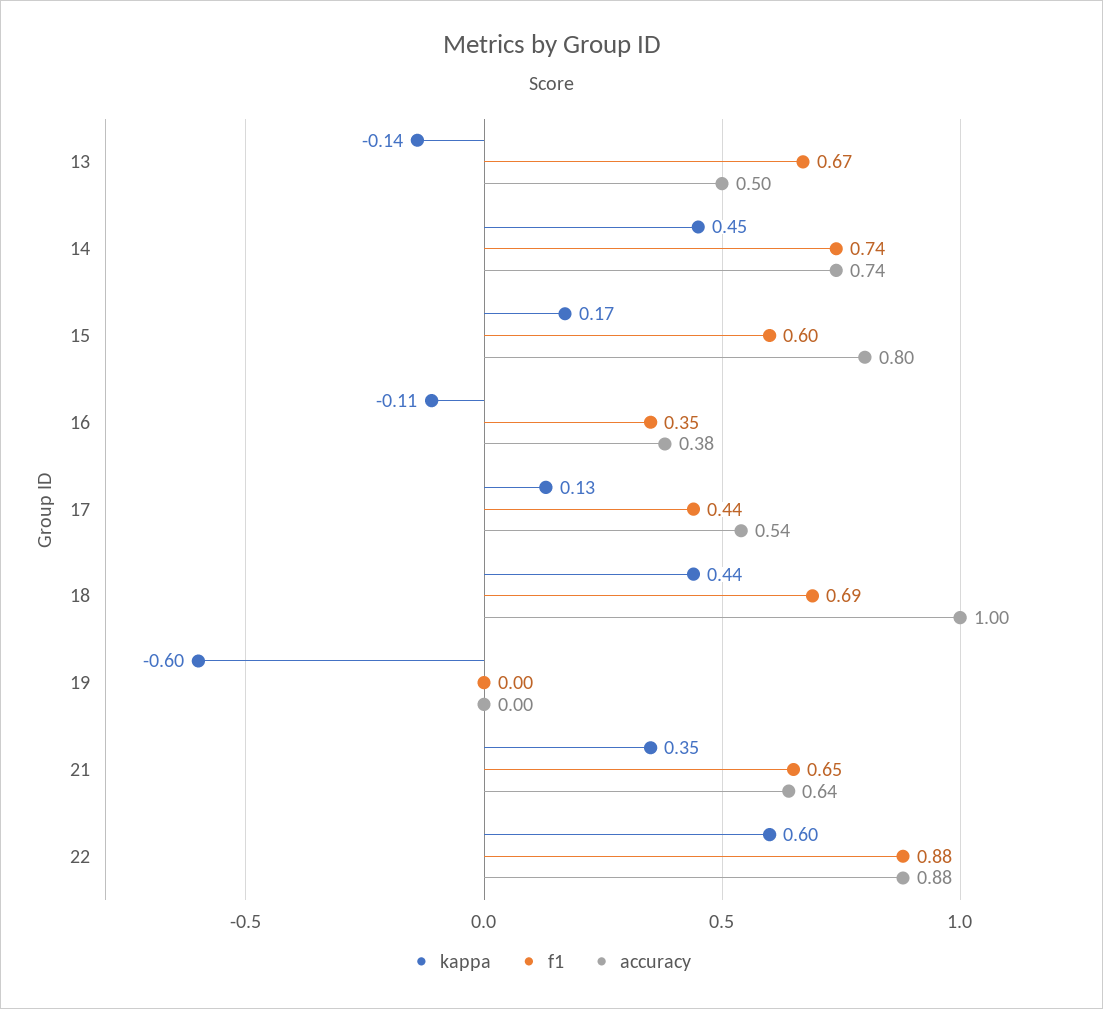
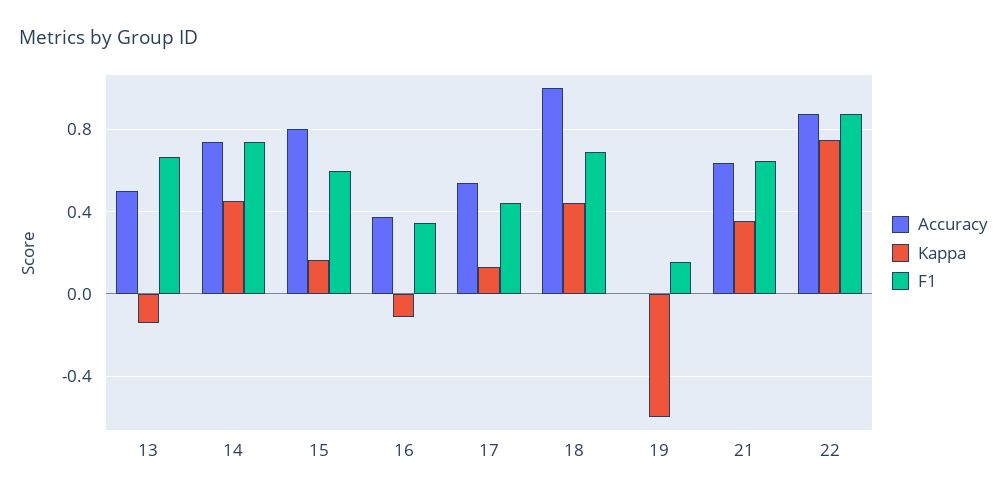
  {
    "kappa": {
      "13": -0.14,
      "14": 0.45,
      "15": 0.17,
      "16": -0.11,
      "17": 0.13,
      "18": 0.44,
      "19": -0.6,
      "21": 0.35,
-     "22": 0.6
+     "22": 0.75
    },
    "f1": {
      "13": 0.67,
      "14": 0.74,
      "15": 0.6,
      "16": 0.35,
      "17": 0.44,
      "18": 0.69,
-     "19": 0,
+     "19": 0.15,
      "21": 0.65,
      "22": 0.88
    },
    "accuracy": {
      "13": 0.5,
      "14": 0.74,
      "15": 0.8,
      "16": 0.38,
      "17": 0.54,
      "18": 1,
      "19": 0,
      "21": 0.64,
      "22": 0.88
    }
  }

